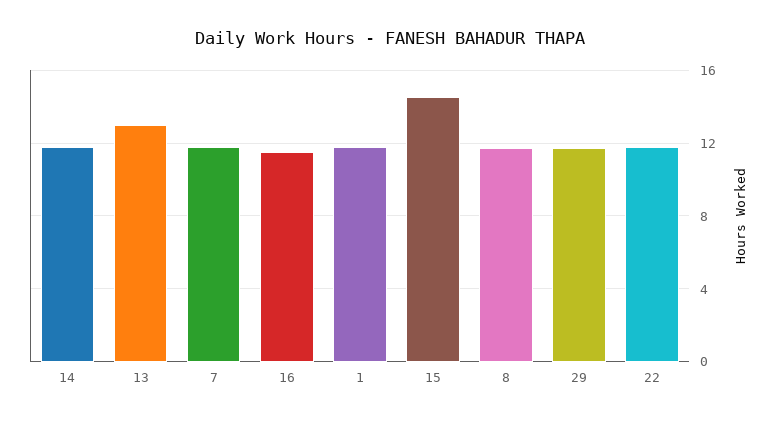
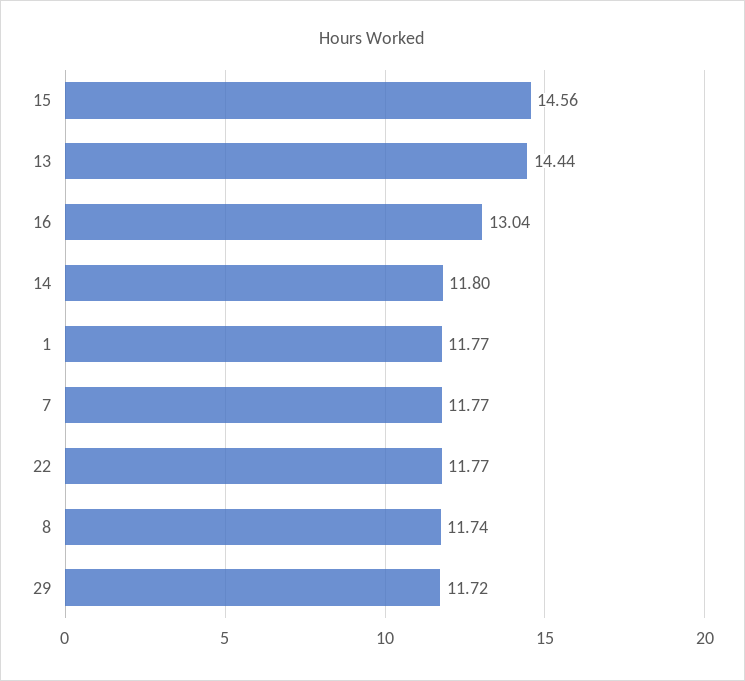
  {
    "14": 11.8,
-   "13": 13,
+   "13": 14.44,
    "7": 11.77,
-   "16": 11.5,
+   "16": 13.04,
    "1": 11.77,
    "15": 14.56,
    "8": 11.74,
    "29": 11.72,
    "22": 11.77
  }

